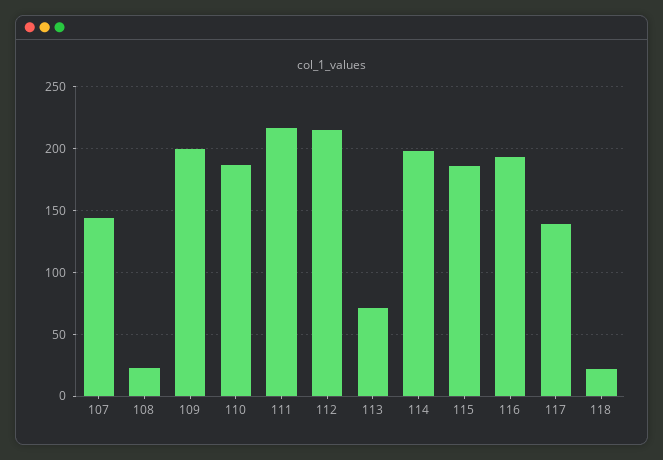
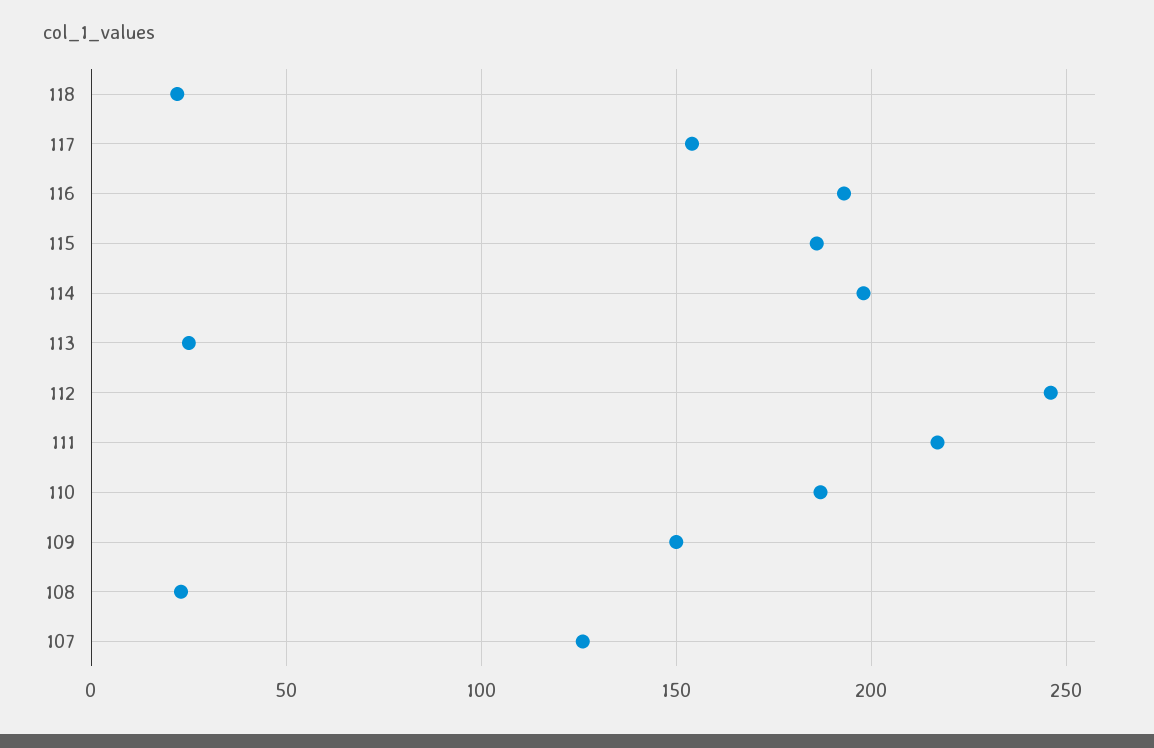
  {
-   "107": 145,
+   "107": 125,
    "108": 25,
-   "109": 200,
+   "109": 150,
    "110": 185,
    "111": 215,
-   "112": 215,
+   "112": 245,
-   "113": 70,
+   "113": 25,
    "114": 200,
    "115": 185,
    "116": 195,
-   "117": 140,
+   "117": 155,
    "118": 20
  }

